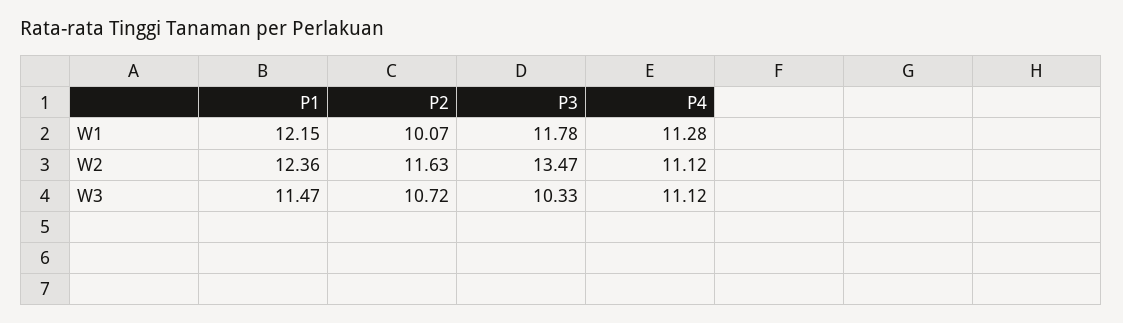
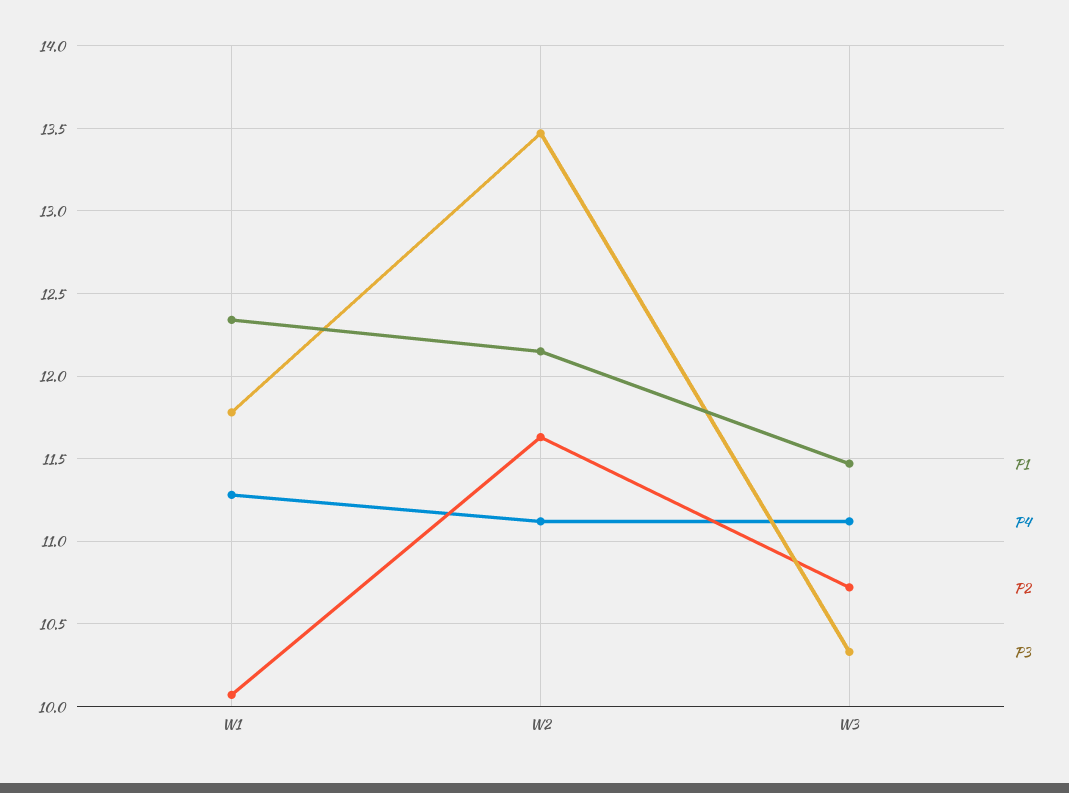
  {
    "P1": {
-     "W1": 12.15,
+     "W1": 12.35,
-     "W2": 12.36,
+     "W2": 12.15,
      "W3": 11.47
    },
    "P2": {
      "W1": 10.07,
      "W2": 11.63,
      "W3": 10.72
    },
    "P3": {
      "W1": 11.78,
      "W2": 13.47,
      "W3": 10.33
    },
    "P4": {
      "W1": 11.28,
      "W2": 11.12,
      "W3": 11.12
    }
  }

